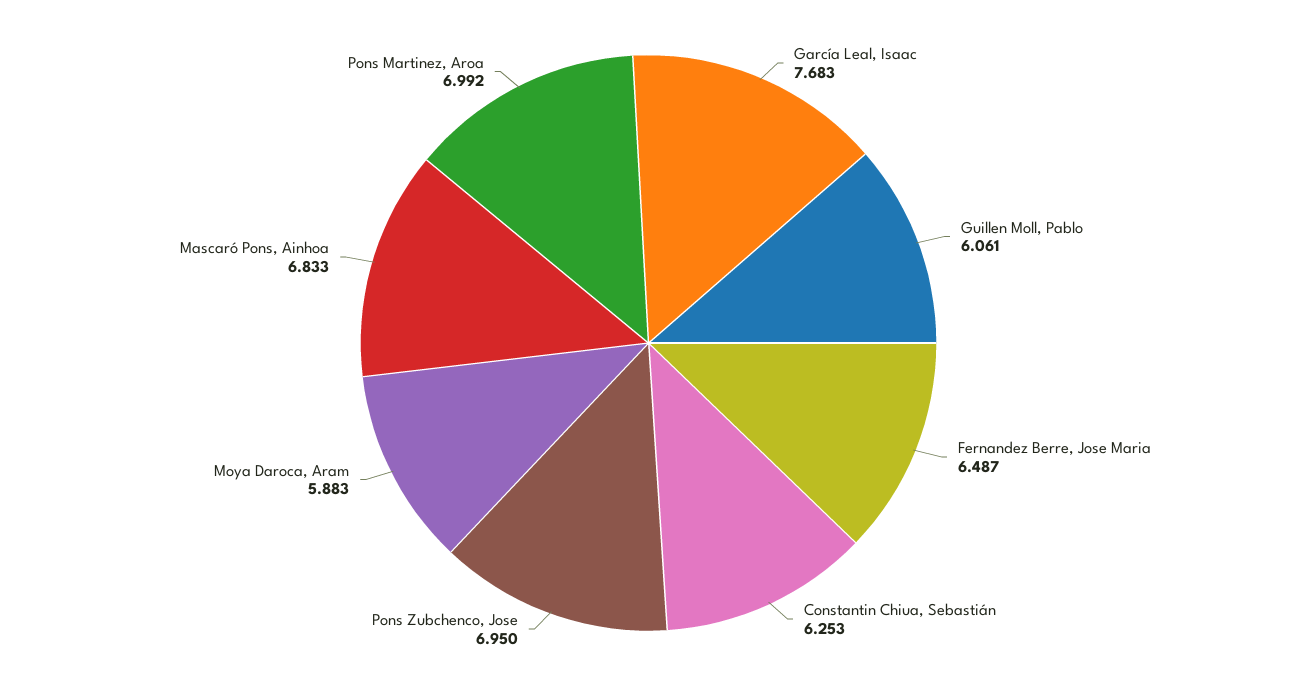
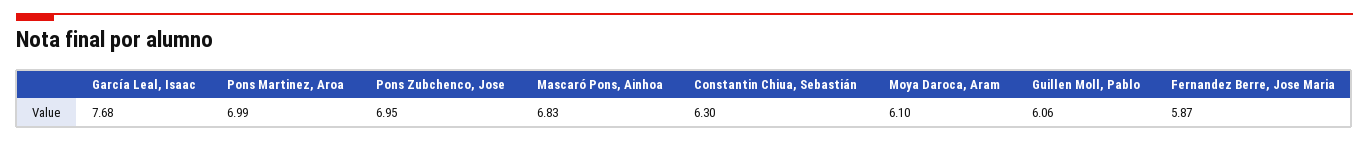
  {
    "García Leal, Isaac": 7.683,
    "Guillen Moll, Pablo": 6.061,
-   "Fernandez Berre, Jose Maria": 6.487,
+   "Fernandez Berre, Jose Maria": 5.87,
-   "Constantin Chiua, Sebastián": 6.253,
+   "Constantin Chiua, Sebastián": 6.3,
    "Pons Zubchenco, Jose": 6.95,
-   "Moya Daroca, Aram": 5.883,
+   "Moya Daroca, Aram": 6.1,
    "Mascaró Pons, Ainhoa": 6.833,
    "Pons Martinez, Aroa": 6.992
  }

